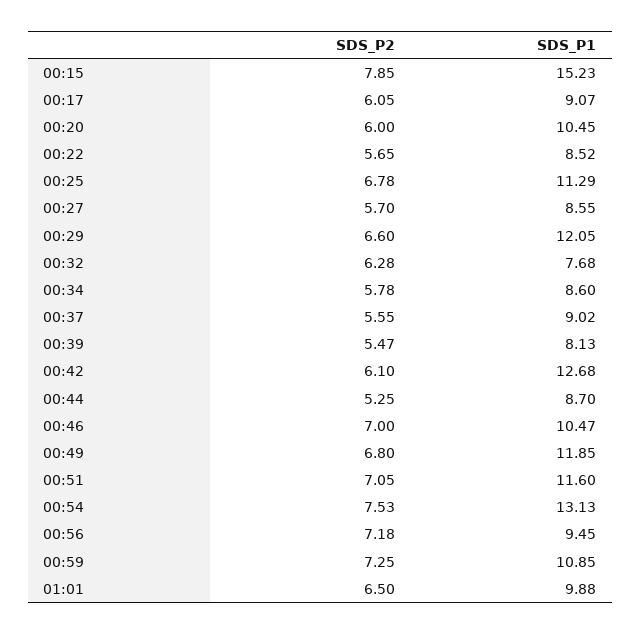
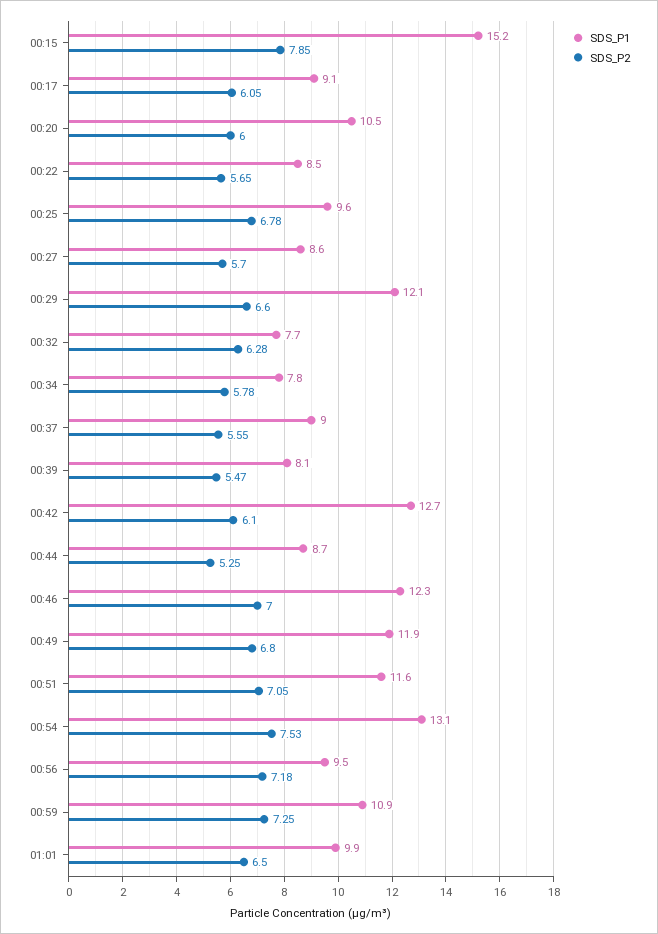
  {
    "SDS_P2": {
      "00:15": 7.85,
      "00:17": 6.05,
      "00:20": 6,
      "00:22": 5.65,
      "00:25": 6.78,
      "00:27": 5.7,
      "00:29": 6.6,
      "00:32": 6.28,
      "00:34": 5.78,
      "00:37": 5.55,
      "00:39": 5.47,
      "00:42": 6.1,
      "00:44": 5.25,
      "00:46": 7,
      "00:49": 6.8,
      "00:51": 7.05,
      "00:54": 7.53,
      "00:56": 7.18,
      "00:59": 7.25,
      "01:01": 6.5
    },
    "SDS_P1": {
      "00:15": 15.23,
      "00:17": 9.07,
      "00:20": 10.45,
      "00:22": 8.52,
-     "00:25": 11.29,
+     "00:25": 9.6,
      "00:27": 8.55,
      "00:29": 12.05,
      "00:32": 7.68,
-     "00:34": 8.6,
+     "00:34": 7.8,
      "00:37": 9.02,
      "00:39": 8.13,
      "00:42": 12.68,
      "00:44": 8.7,
-     "00:46": 10.47,
+     "00:46": 12.3,
      "00:49": 11.85,
      "00:51": 11.6,
      "00:54": 13.13,
      "00:56": 9.45,
      "00:59": 10.85,
      "01:01": 9.88
    }
  }

